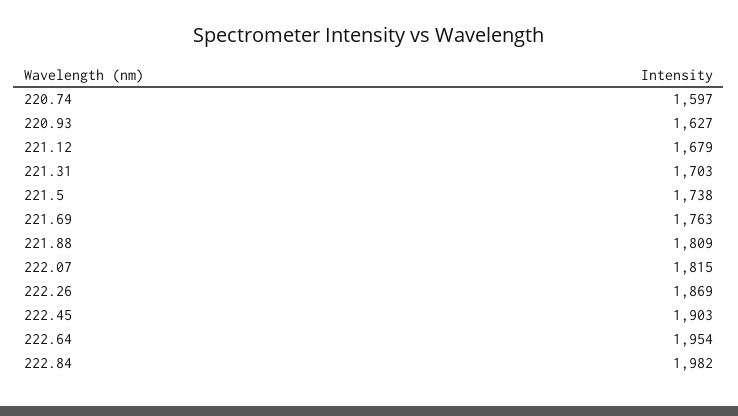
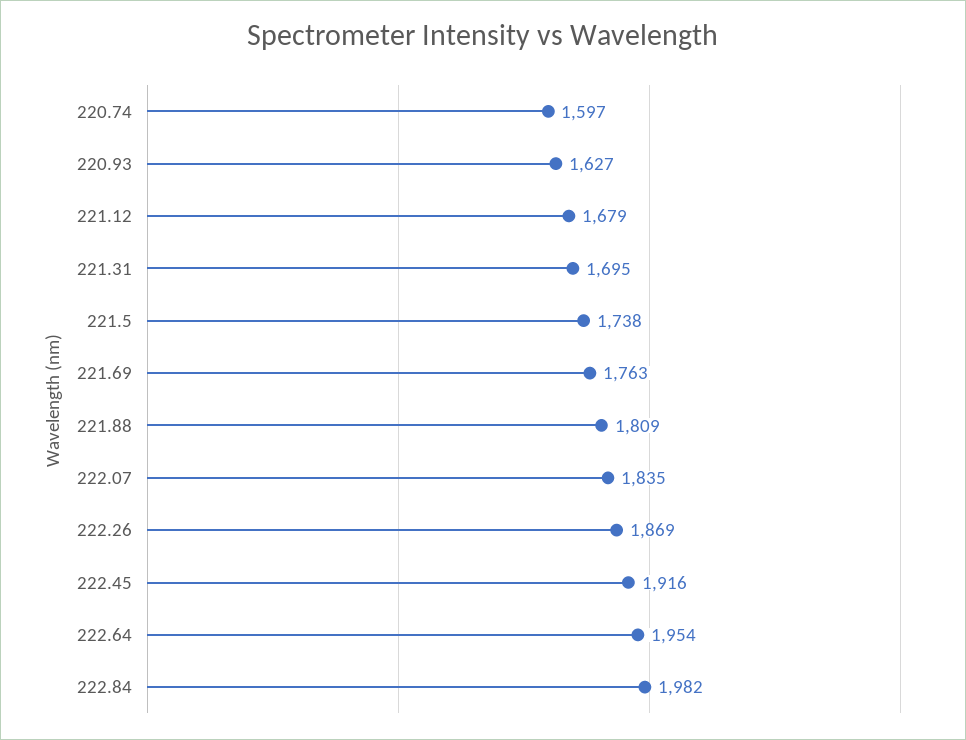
  {
    "220.74": 1597,
    "220.93": 1627,
    "221.12": 1679,
-   "221.31": 1703,
+   "221.31": 1695,
    "221.5": 1738,
    "221.69": 1763,
    "221.88": 1809,
-   "222.07": 1815,
+   "222.07": 1835,
    "222.26": 1869,
-   "222.45": 1903,
+   "222.45": 1916,
    "222.64": 1954,
    "222.84": 1982
  }

